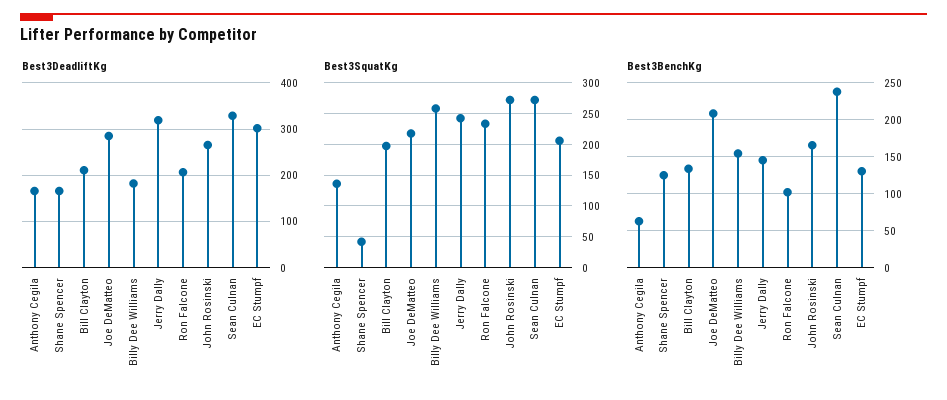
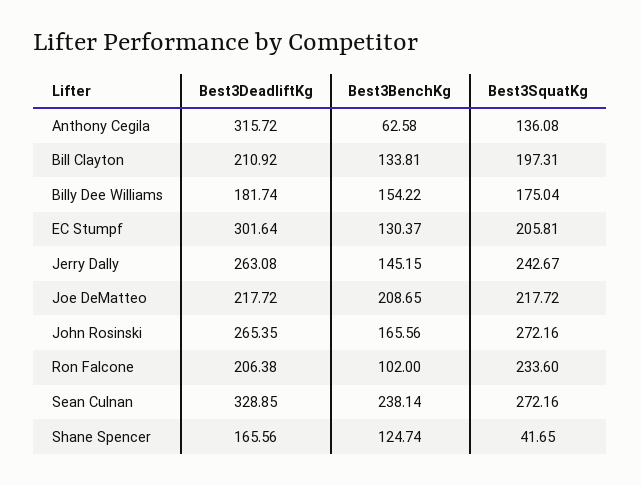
  {
    "Best3DeadliftKg": {
-     "Anthony Cegila": 160,
+     "Anthony Cegila": 315.72,
      "Shane Spencer": 165.56,
      "Bill Clayton": 210.92,
-     "Joe DeMatteo": 280,
+     "Joe DeMatteo": 217.72,
      "Billy Dee Williams": 181.74,
-     "Jerry Dally": 320,
+     "Jerry Dally": 263.08,
      "Ron Falcone": 206.38,
      "John Rosinski": 265.35,
      "Sean Culnan": 328.85,
      "EC Stumpf": 301.64
    },
    "Best3SquatKg": {
      "Anthony Cegila": 136.08,
      "Shane Spencer": 41.65,
      "Bill Clayton": 197.31,
      "Joe DeMatteo": 217.72,
-     "Billy Dee Williams": 260,
+     "Billy Dee Williams": 175.04,
      "Jerry Dally": 242.67,
      "Ron Falcone": 233.6,
      "John Rosinski": 272.16,
      "Sean Culnan": 272.16,
      "EC Stumpf": 205.81
    },
    "Best3BenchKg": {
      "Anthony Cegila": 62.58,
      "Shane Spencer": 124.74,
      "Bill Clayton": 133.81,
      "Joe DeMatteo": 208.65,
      "Billy Dee Williams": 154.22,
      "Jerry Dally": 145.15,
      "Ron Falcone": 102,
      "John Rosinski": 165.56,
      "Sean Culnan": 238.14,
      "EC Stumpf": 130.37
    }
  }

